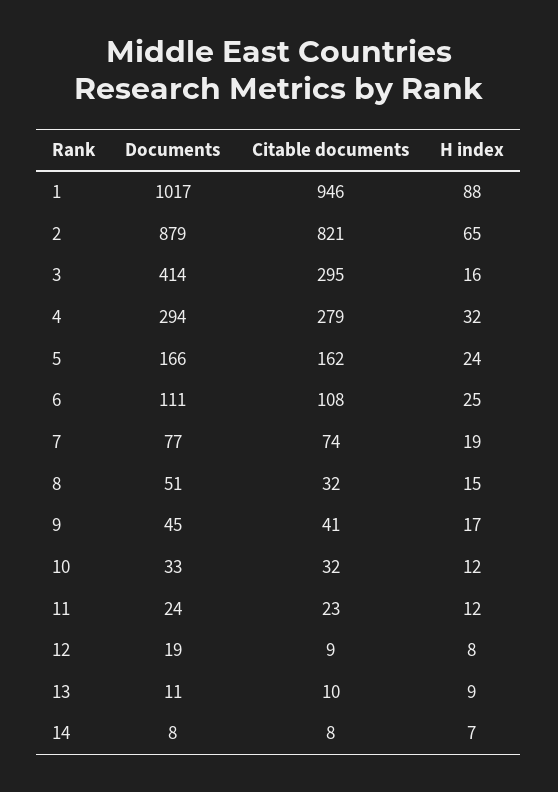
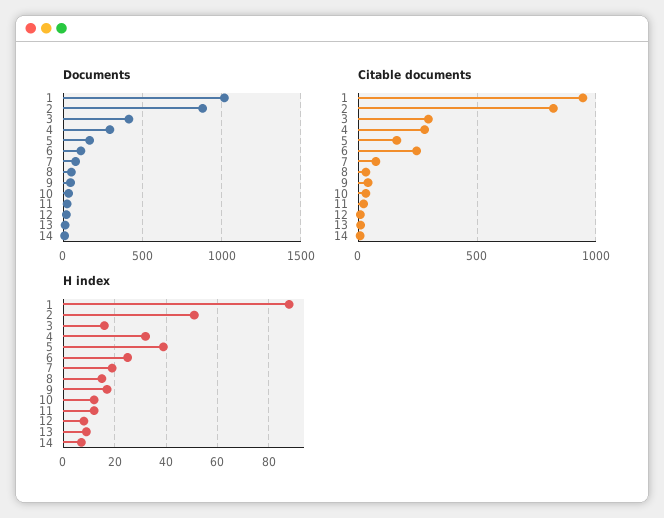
  {
    "Documents": {
      "1": 1017,
      "2": 879,
      "3": 414,
      "4": 294,
      "5": 166,
      "6": 111,
      "7": 77,
      "8": 51,
      "9": 45,
      "10": 33,
      "11": 24,
      "12": 19,
      "13": 11,
      "14": 8
    },
    "Citable documents": {
      "1": 946,
      "2": 821,
      "3": 295,
      "4": 279,
      "5": 162,
-     "6": 108,
+     "6": 250,
      "7": 74,
      "8": 32,
      "9": 41,
      "10": 32,
      "11": 23,
      "12": 9,
      "13": 10,
      "14": 8
    },
    "H index": {
      "1": 88,
-     "2": 65,
+     "2": 50,
      "3": 16,
      "4": 32,
-     "5": 24,
+     "5": 40,
      "6": 25,
      "7": 19,
      "8": 15,
      "9": 17,
      "10": 12,
      "11": 12,
      "12": 8,
      "13": 9,
      "14": 7
    }
  }

